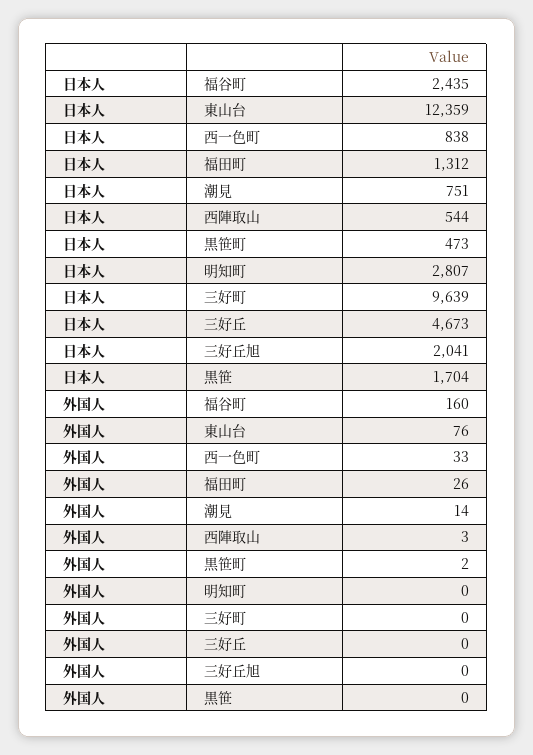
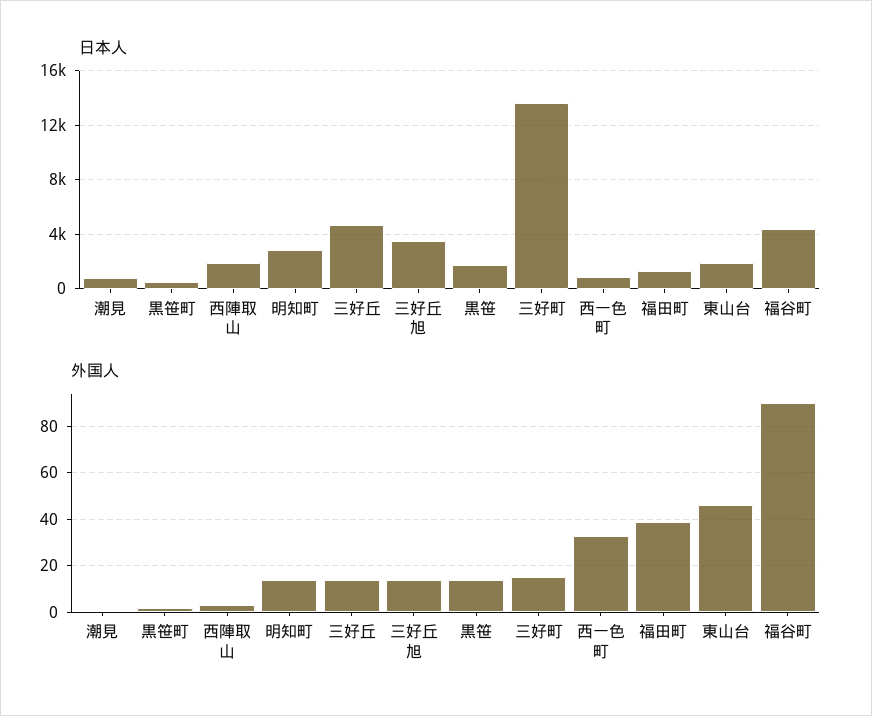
  {
    "日本人": {
-     "福谷町": 2435,
+     "福谷町": 4500,
-     "東山台": 12359,
+     "東山台": 2000,
      "西一色町": 838,
      "福田町": 1312,
      "潮見": 751,
-     "西陣取山": 544,
+     "西陣取山": 2000,
      "黒笹町": 473,
      "明知町": 2807,
-     "三好町": 9639,
+     "三好町": 13500,
      "三好丘": 4673,
-     "三好丘旭": 2041,
+     "三好丘旭": 3500,
      "黒笹": 1704
    },
    "外国人": {
-     "福谷町": 160,
+     "福谷町": 90,
-     "東山台": 76,
+     "東山台": 45,
      "西一色町": 33,
-     "福田町": 26,
+     "福田町": 40,
-     "潮見": 14,
+     "潮見": 0,
      "西陣取山": 3,
      "黒笹町": 2,
-     "明知町": 0,
+     "明知町": 15,
-     "三好町": 0,
+     "三好町": 15,
-     "三好丘": 0,
+     "三好丘": 15,
-     "三好丘旭": 0,
+     "三好丘旭": 15,
-     "黒笹": 0
+     "黒笹": 15
    }
  }

